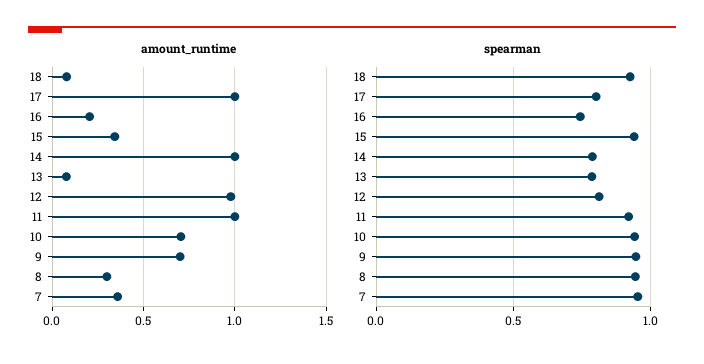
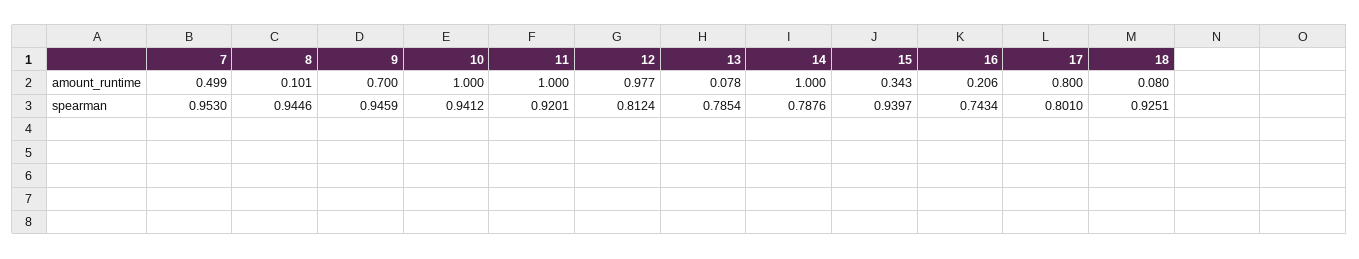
  {
    "amount_runtime": {
      "18": 0.08,
-     "17": 1,
+     "17": 0.8,
      "16": 0.206,
      "15": 0.343,
      "14": 1,
      "13": 0.078,
      "12": 0.977,
      "11": 1,
-     "10": 0.7,
+     "10": 1,
      "9": 0.7,
-     "8": 0.3,
+     "8": 0.101,
-     "7": 0.35
+     "7": 0.499
    },
    "spearman": {
      "18": 0.9251,
      "17": 0.801,
      "16": 0.7434,
      "15": 0.9397,
      "14": 0.7876,
      "13": 0.7854,
      "12": 0.8124,
      "11": 0.9201,
      "10": 0.9412,
      "9": 0.9459,
      "8": 0.9446,
      "7": 0.953
    }
  }

